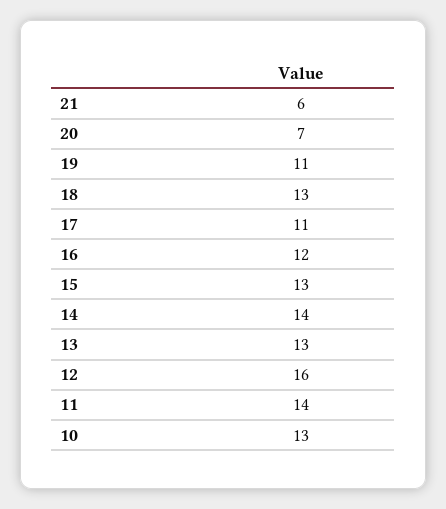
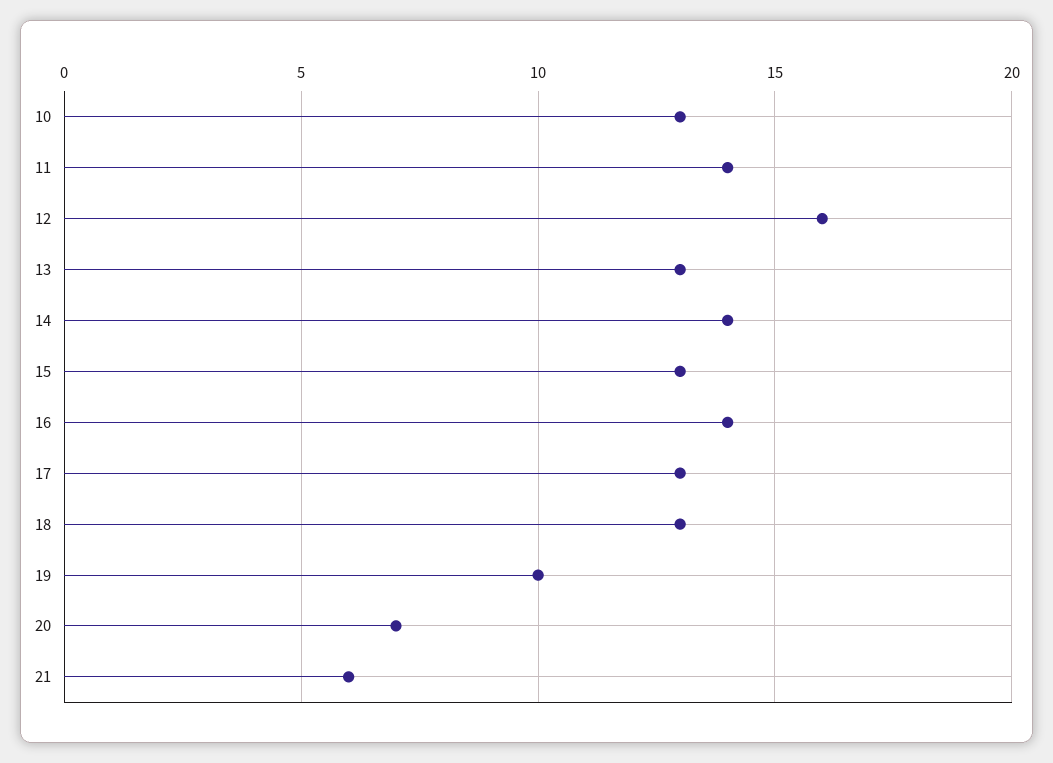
  {
    "21": 6,
    "20": 7,
-   "19": 11,
+   "19": 10,
    "18": 13,
-   "17": 11,
+   "17": 13,
-   "16": 12,
+   "16": 14,
    "15": 13,
    "14": 14,
    "13": 13,
    "12": 16,
    "11": 14,
    "10": 13
  }

